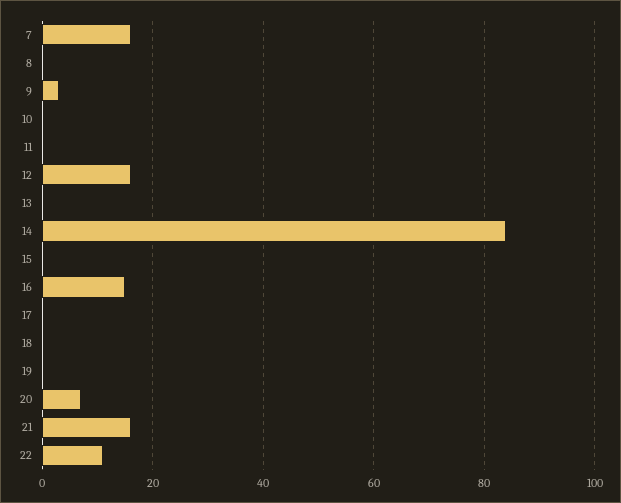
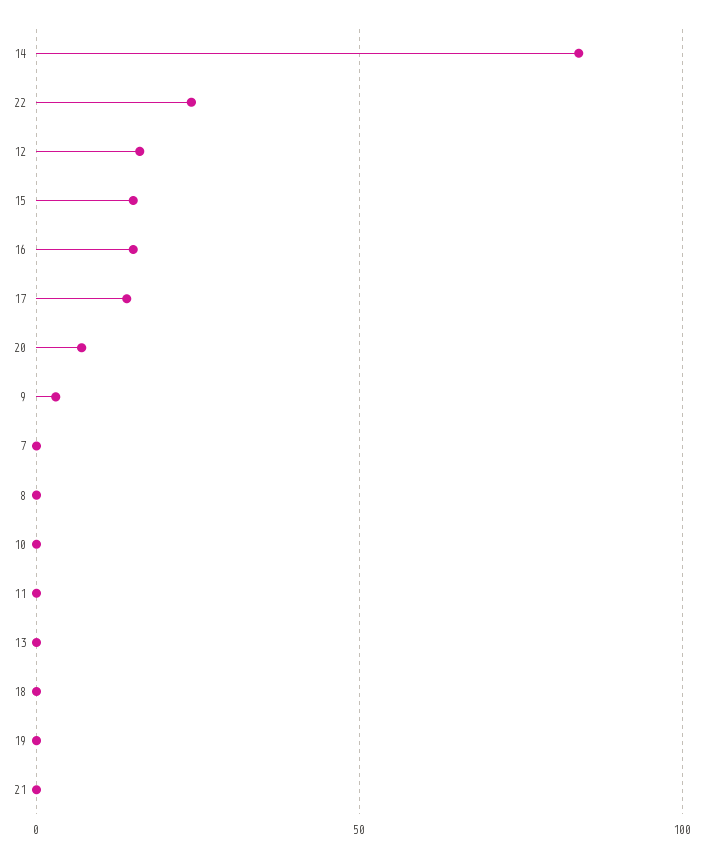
  {
-   "7": 15,
+   "7": 0,
    "8": 0,
    "9": 5,
    "10": 0,
    "11": 0,
    "12": 15,
    "13": 0,
    "14": 85,
-   "15": 0,
+   "15": 15,
    "16": 15,
-   "17": 0,
+   "17": 15,
    "18": 0,
    "19": 0,
    "20": 5,
-   "21": 15,
+   "21": 0,
-   "22": 10
+   "22": 25
  }

